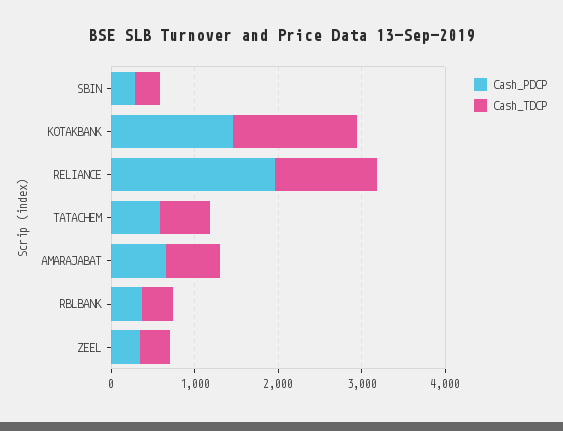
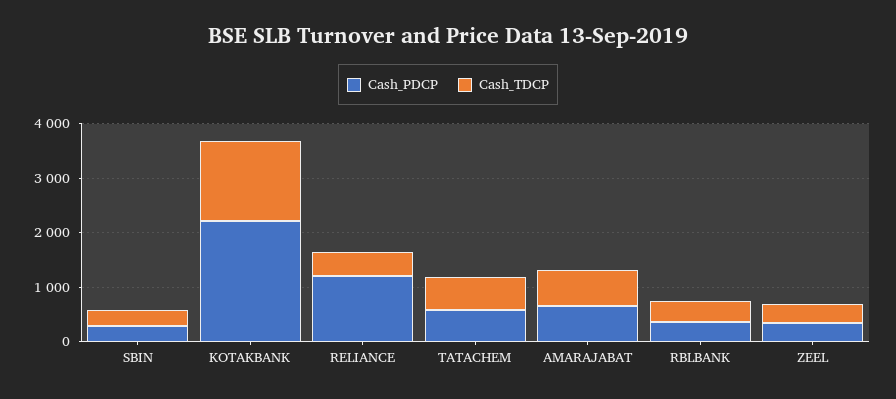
  {
    "Cash_PDCP": {
      "SBIN": 200,
-     "KOTAKBANK": 1400,
+     "KOTAKBANK": 2200,
-     "RELIANCE": 2000,
+     "RELIANCE": 1200,
      "TATACHEM": 600,
      "AMARAJABAT": 600,
      "RBLBANK": 400,
      "ZEEL": 400
    },
    "Cash_TDCP": {
      "SBIN": 200,
      "KOTAKBANK": 1400,
-     "RELIANCE": 1200,
+     "RELIANCE": 400,
      "TATACHEM": 600,
      "AMARAJABAT": 600,
      "RBLBANK": 400,
      "ZEEL": 400
    }
  }

